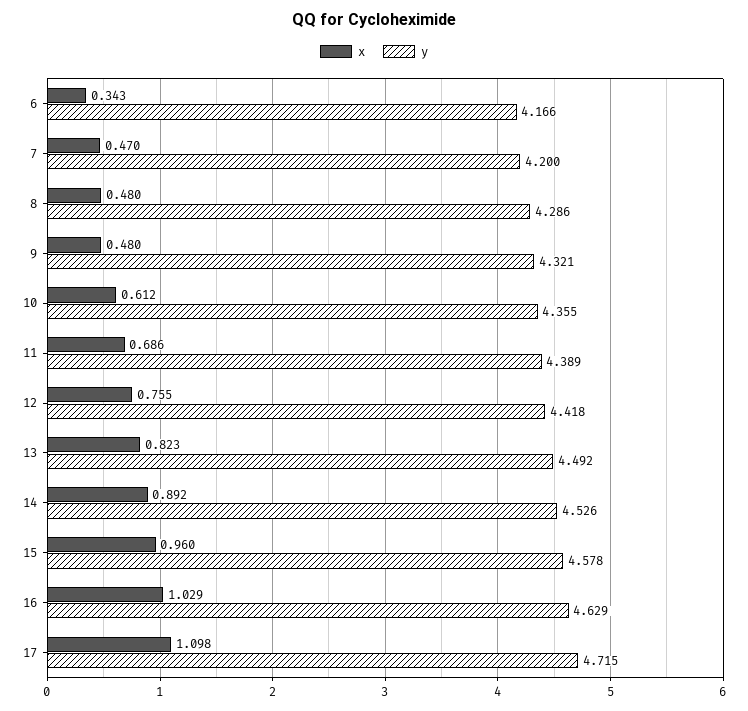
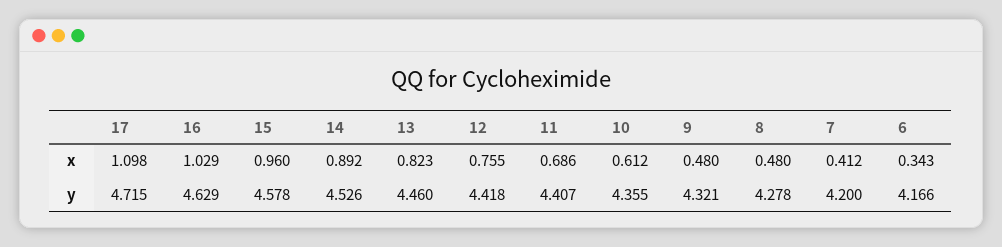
  {
    "x": {
      "6": 0.343,
-     "7": 0.47,
+     "7": 0.412,
      "8": 0.48,
      "9": 0.48,
      "10": 0.612,
      "11": 0.686,
      "12": 0.755,
      "13": 0.823,
      "14": 0.892,
      "15": 0.96,
      "16": 1.029,
      "17": 1.098
    },
    "y": {
      "6": 4.166,
      "7": 4.2,
-     "8": 4.286,
+     "8": 4.278,
      "9": 4.321,
      "10": 4.355,
-     "11": 4.389,
+     "11": 4.407,
      "12": 4.418,
-     "13": 4.492,
+     "13": 4.46,
      "14": 4.526,
      "15": 4.578,
      "16": 4.629,
      "17": 4.715
    }
  }

